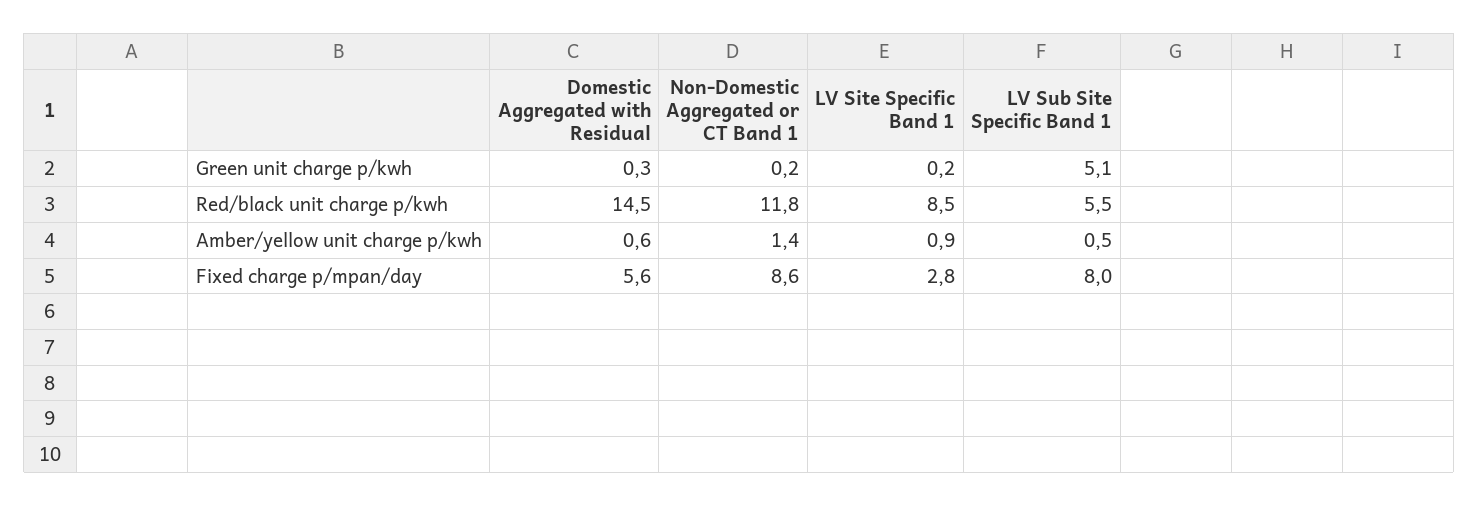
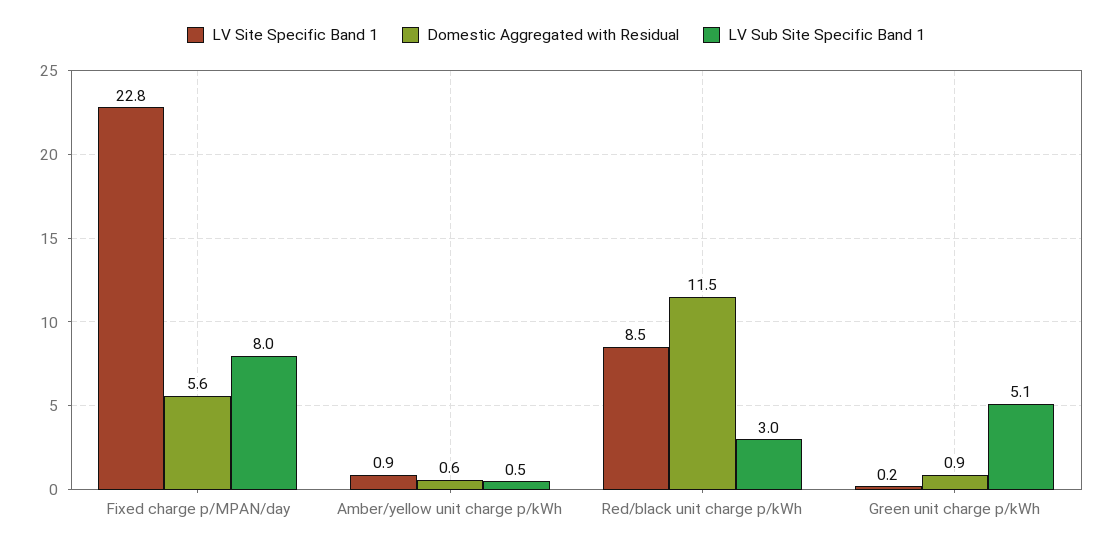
  {
    "Domestic Aggregated with Residual": {
-     "Green unit charge p/kwh": 0.3,
+     "Green unit charge p/kwh": 0.9,
-     "Red/black unit charge p/kwh": 14.5,
+     "Red/black unit charge p/kwh": 11.5,
      "Amber/yellow unit charge p/kwh": 0.6,
      "Fixed charge p/mpan/day": 5.6
    },
-   "Non-Domestic Aggregated or CT Band 1": {
-     "Green unit charge p/kwh": 0.2,
-     "Red/black unit charge p/kwh": 11.8,
-     "Amber/yellow unit charge p/kwh": 1.4,
-     "Fixed charge p/mpan/day": 8.6
-   },
    "LV Site Specific Band 1": {
      "Green unit charge p/kwh": 0.2,
      "Red/black unit charge p/kwh": 8.5,
      "Amber/yellow unit charge p/kwh": 0.9,
-     "Fixed charge p/mpan/day": 2.8
+     "Fixed charge p/mpan/day": 22.8
    },
    "LV Sub Site Specific Band 1": {
      "Green unit charge p/kwh": 5.1,
-     "Red/black unit charge p/kwh": 5.5,
+     "Red/black unit charge p/kwh": 3,
      "Amber/yellow unit charge p/kwh": 0.5,
      "Fixed charge p/mpan/day": 8
    }
  }

